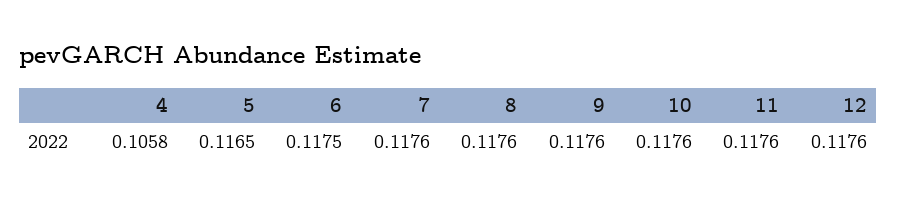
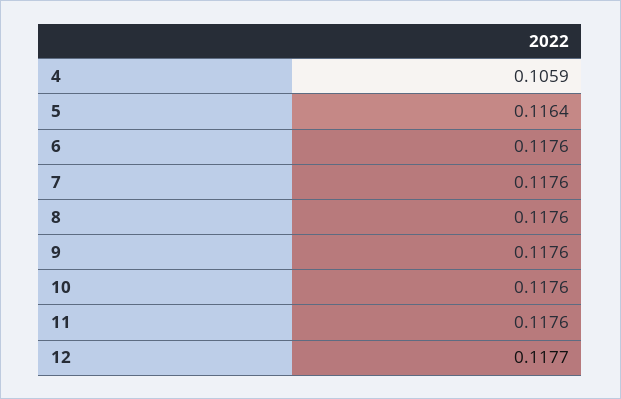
  {
-   "4": 0.1058,
+   "4": 0.1059,
-   "5": 0.1165,
+   "5": 0.1164,
-   "6": 0.1175,
+   "6": 0.1176,
    "7": 0.1176,
    "8": 0.1176,
    "9": 0.1176,
    "10": 0.1176,
    "11": 0.1176,
-   "12": 0.1176
+   "12": 0.1177
  }

